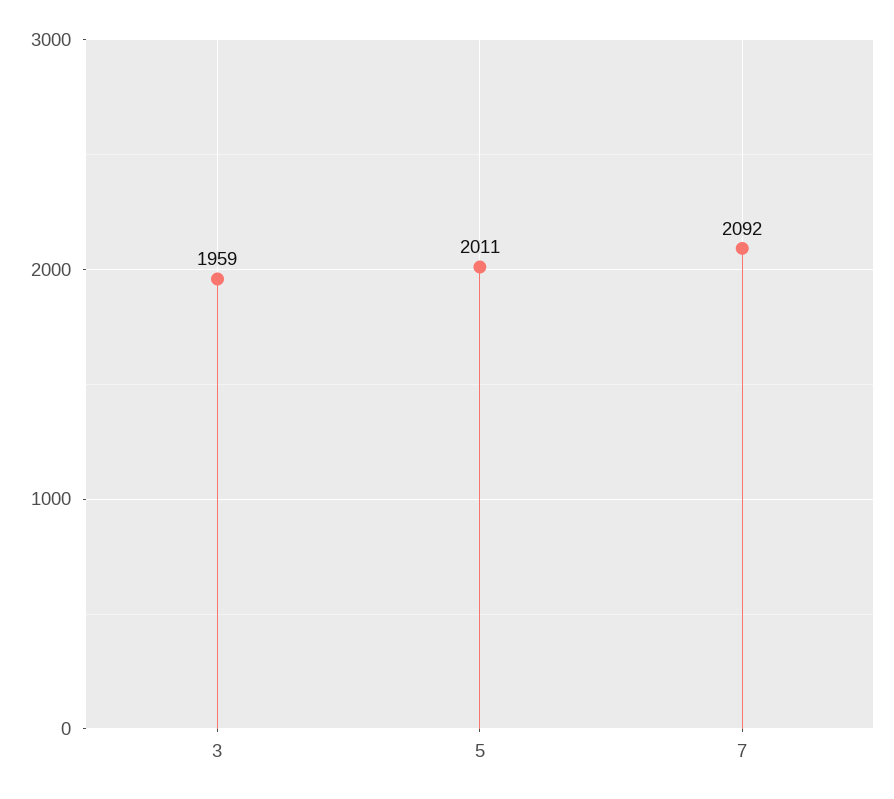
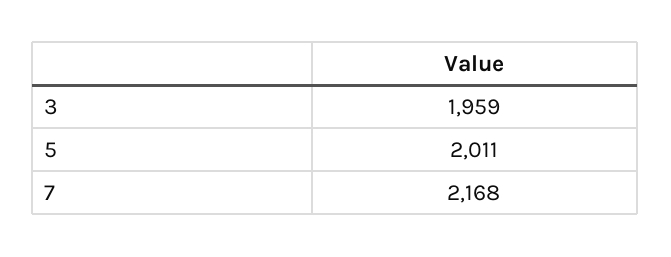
  {
    "3": 1959,
    "5": 2011,
-   "7": 2092
+   "7": 2168
  }

